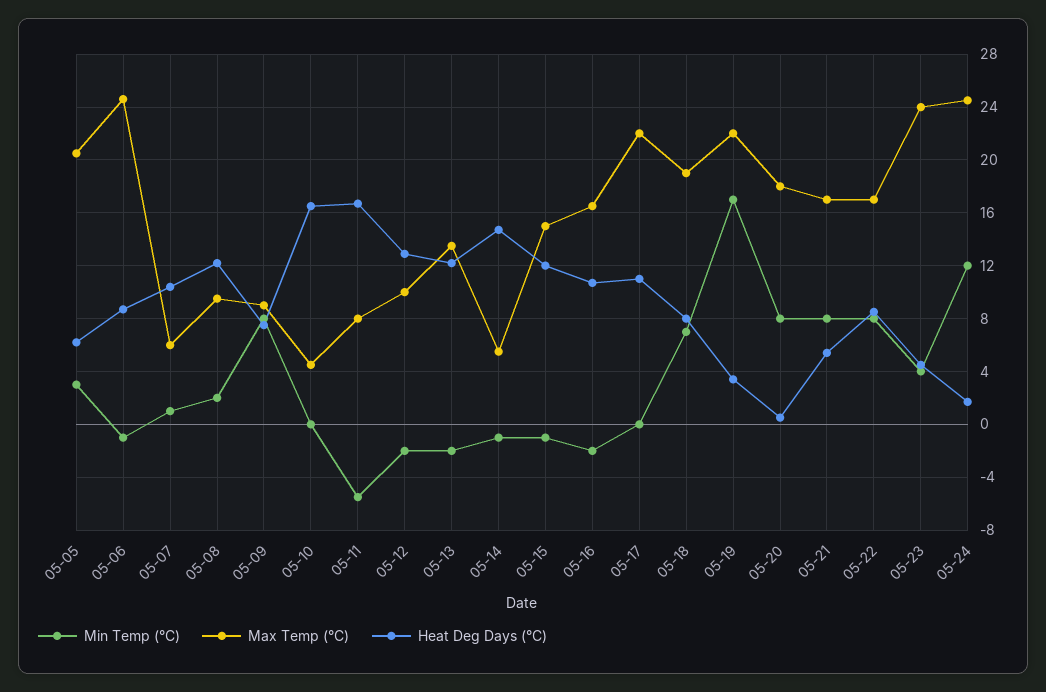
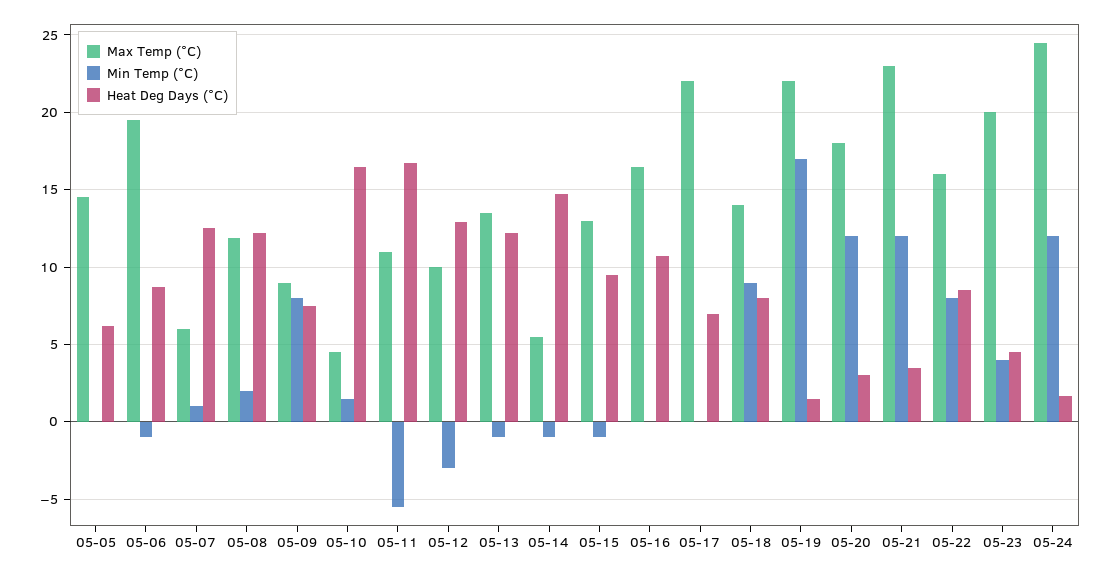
  {
    "Min Temp (°C)": {
-     "05-05": 3,
+     "05-05": 0,
      "05-06": -1,
      "05-07": 1,
      "05-08": 2,
      "05-09": 8,
-     "05-10": 0,
+     "05-10": 1.5,
      "05-11": -5.5,
-     "05-12": -2,
+     "05-12": -3,
-     "05-13": -2,
+     "05-13": -1,
      "05-14": -1,
      "05-15": -1,
-     "05-16": -2,
+     "05-16": 0,
      "05-17": 0,
-     "05-18": 7,
+     "05-18": 9,
      "05-19": 17,
-     "05-20": 8,
+     "05-20": 12,
-     "05-21": 8,
+     "05-21": 12,
      "05-22": 8,
      "05-23": 4,
      "05-24": 12
    },
    "Max Temp (°C)": {
-     "05-05": 20.5,
+     "05-05": 14.5,
-     "05-06": 24.5,
+     "05-06": 19.5,
      "05-07": 6,
-     "05-08": 9.5,
+     "05-08": 12,
      "05-09": 9,
      "05-10": 4.5,
-     "05-11": 8,
+     "05-11": 11,
      "05-12": 10,
      "05-13": 13.5,
      "05-14": 5.5,
-     "05-15": 15,
+     "05-15": 13,
      "05-16": 16.5,
      "05-17": 22,
-     "05-18": 19,
+     "05-18": 14,
      "05-19": 22,
      "05-20": 18,
-     "05-21": 17,
+     "05-21": 23,
-     "05-22": 17,
+     "05-22": 16,
-     "05-23": 24,
+     "05-23": 20,
      "05-24": 24.5
    },
    "Heat Deg Days (°C)": {
      "05-05": 6,
      "05-06": 8.5,
-     "05-07": 10.5,
+     "05-07": 12.5,
      "05-08": 12,
      "05-09": 7.5,
      "05-10": 16.5,
      "05-11": 16.5,
      "05-12": 13,
      "05-13": 12,
      "05-14": 14.5,
-     "05-15": 12,
+     "05-15": 9.5,
      "05-16": 10.5,
-     "05-17": 11,
+     "05-17": 7,
      "05-18": 8,
-     "05-19": 3.5,
+     "05-19": 1.5,
-     "05-20": 0.5,
+     "05-20": 3,
-     "05-21": 5.5,
+     "05-21": 3.5,
      "05-22": 8.5,
      "05-23": 4.5,
      "05-24": 1.5
    }
  }

